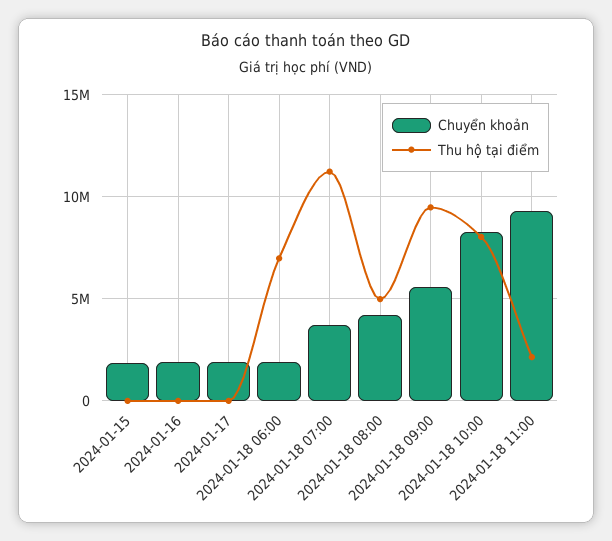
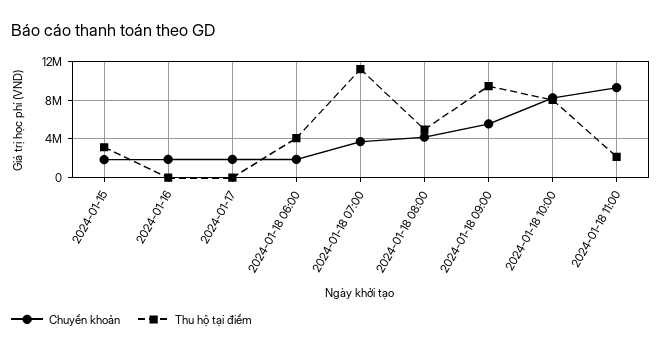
  {
    "Chuyển khoản": {
      "2024-01-15": 2000000,
      "2024-01-16": 2000000,
      "2024-01-17": 2000000,
      "2024-01-18 06:00": 2000000,
      "2024-01-18 07:00": 3500000,
      "2024-01-18 08:00": 4000000,
      "2024-01-18 09:00": 5500000,
      "2024-01-18 10:00": 8500000,
      "2024-01-18 11:00": 9500000
    },
    "Thu hộ tại điểm": {
-     "2024-01-15": 0,
+     "2024-01-15": 3000000,
      "2024-01-16": 0,
      "2024-01-17": 0,
-     "2024-01-18 06:00": 7000000,
+     "2024-01-18 06:00": 4000000,
      "2024-01-18 07:00": 11000000,
      "2024-01-18 08:00": 5000000,
      "2024-01-18 09:00": 9500000,
      "2024-01-18 10:00": 8000000,
      "2024-01-18 11:00": 2000000
    }
  }

